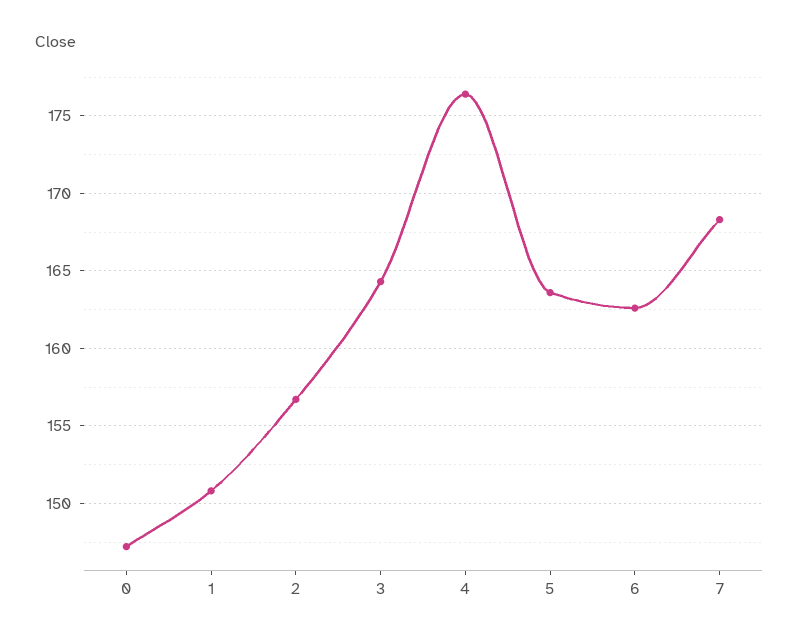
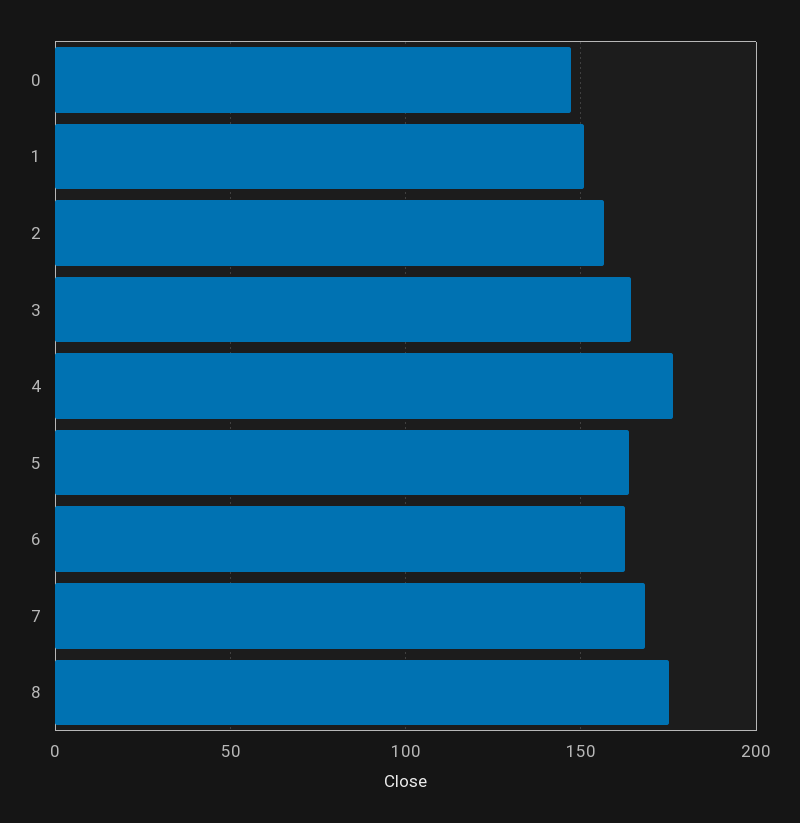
  {
    "0": 147,
    "1": 151,
    "2": 156.5,
    "3": 164.5,
    "4": 176.5,
    "5": 163.5,
    "6": 162.5,
-   "7": 168.5
+   "7": 168.5,
+   "8": 175
  }

